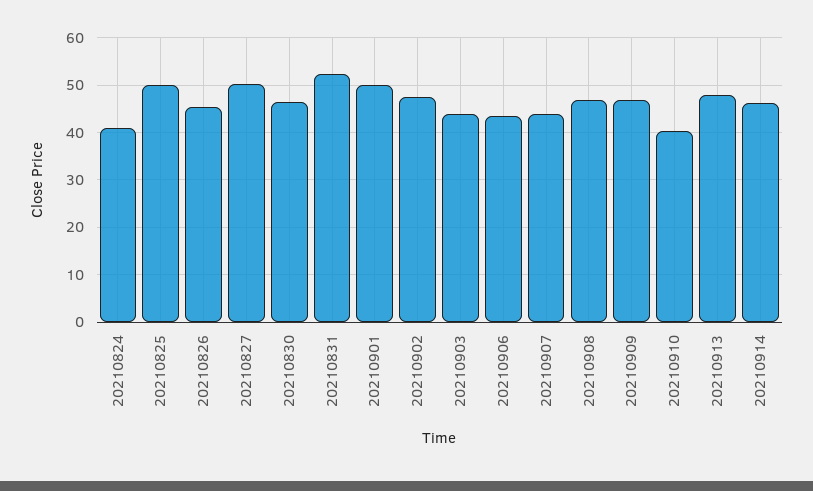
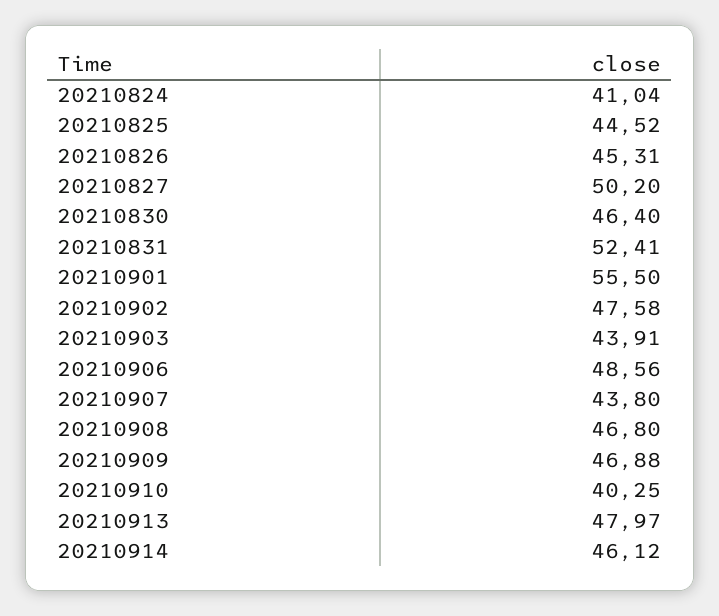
  {
    "20210824": 41.04,
-   "20210825": 50,
+   "20210825": 44.52,
    "20210826": 45.31,
    "20210827": 50.2,
    "20210830": 46.4,
    "20210831": 52.41,
-   "20210901": 50,
+   "20210901": 55.5,
    "20210902": 47.58,
    "20210903": 43.91,
-   "20210906": 44,
+   "20210906": 48.56,
    "20210907": 43.8,
    "20210908": 46.8,
    "20210909": 46.88,
    "20210910": 40.25,
    "20210913": 47.97,
    "20210914": 46.12
  }

